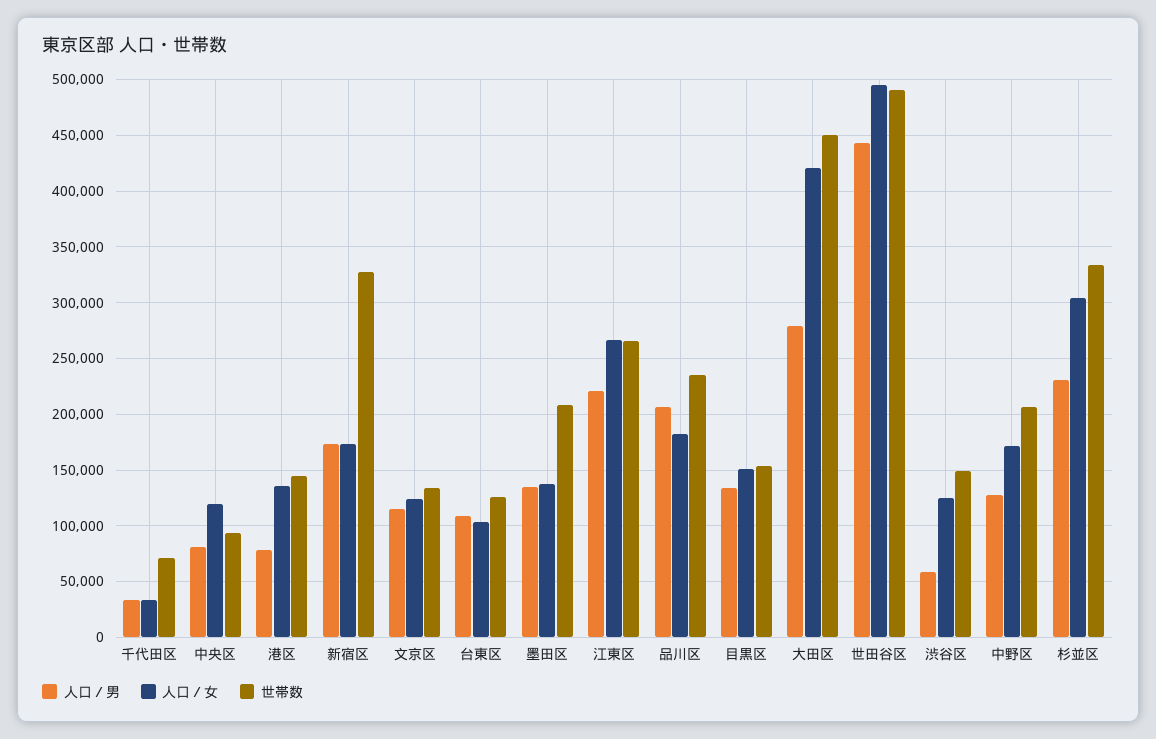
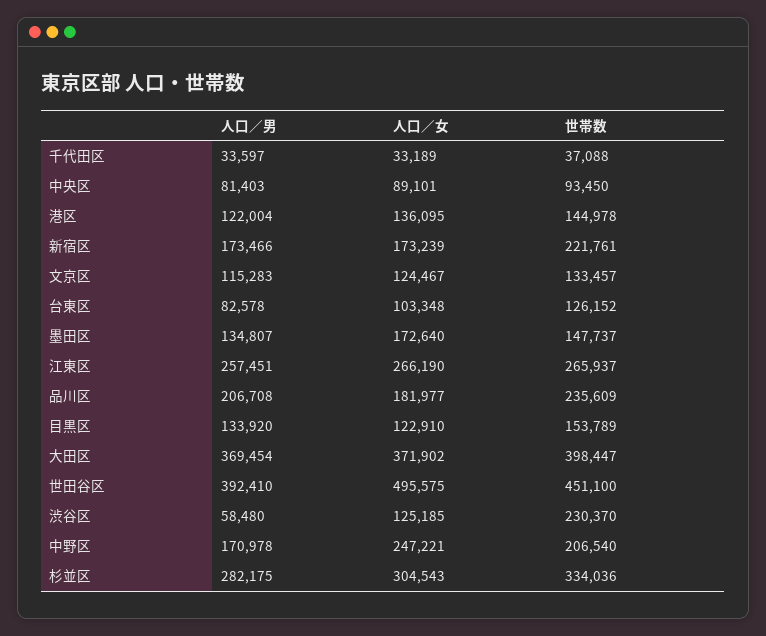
  {
    "人口／男": {
      "千代田区": 33597,
      "中央区": 81403,
-     "港区": 80000,
+     "港区": 122004,
      "新宿区": 173466,
      "文京区": 115283,
-     "台東区": 110000,
+     "台東区": 82578,
      "墨田区": 134807,
-     "江東区": 220000,
+     "江東区": 257451,
      "品川区": 206708,
      "目黒区": 133920,
-     "大田区": 280000,
+     "大田区": 369454,
-     "世田谷区": 440000,
+     "世田谷区": 392410,
      "渋谷区": 58480,
-     "中野区": 130000,
+     "中野区": 170978,
-     "杉並区": 230000
+     "杉並区": 282175
    },
    "人口／女": {
      "千代田区": 33189,
-     "中央区": 120000,
+     "中央区": 89101,
      "港区": 136095,
      "新宿区": 173239,
      "文京区": 124467,
      "台東区": 103348,
-     "墨田区": 140000,
+     "墨田区": 172640,
      "江東区": 266190,
      "品川区": 181977,
-     "目黒区": 150000,
+     "目黒区": 122910,
-     "大田区": 420000,
+     "大田区": 371902,
      "世田谷区": 495575,
      "渋谷区": 125185,
-     "中野区": 170000,
+     "中野区": 247221,
      "杉並区": 304543
    },
    "世帯数": {
-     "千代田区": 70000,
+     "千代田区": 37088,
      "中央区": 93450,
      "港区": 144978,
-     "新宿区": 330000,
+     "新宿区": 221761,
      "文京区": 133457,
      "台東区": 126152,
-     "墨田区": 210000,
+     "墨田区": 147737,
      "江東区": 265937,
      "品川区": 235609,
      "目黒区": 153789,
-     "大田区": 450000,
+     "大田区": 398447,
-     "世田谷区": 490000,
+     "世田谷区": 451100,
-     "渋谷区": 150000,
+     "渋谷区": 230370,
      "中野区": 206540,
      "杉並区": 334036
    }
  }

